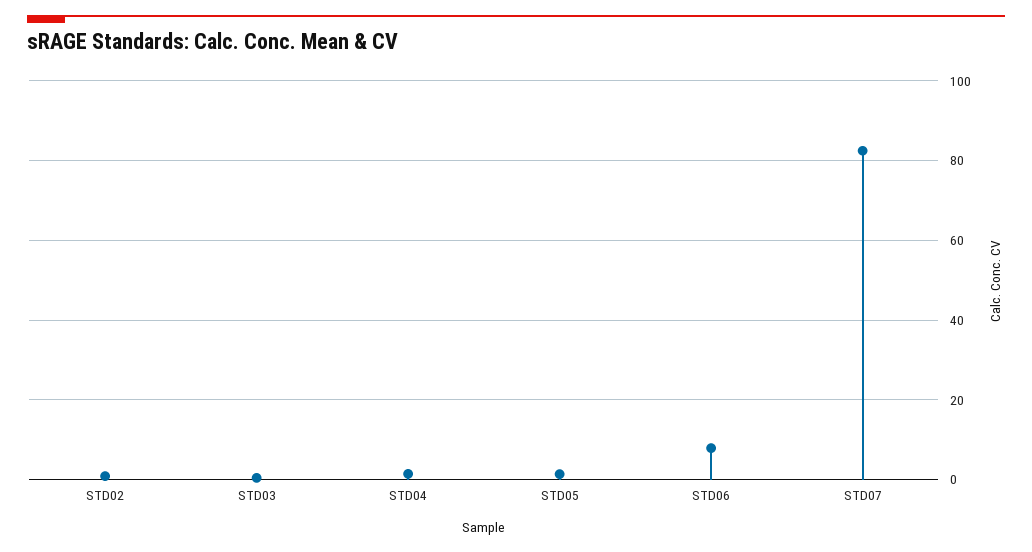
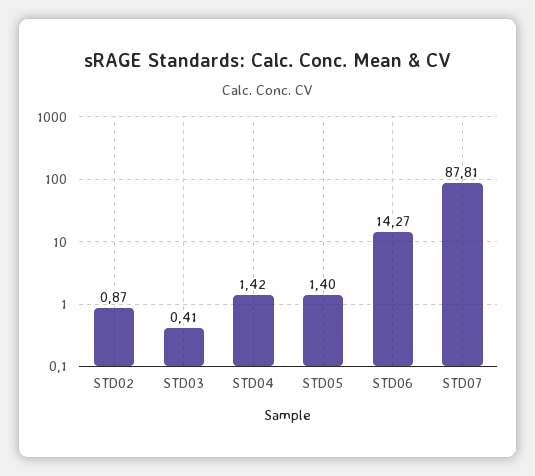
  {
    "STD02": 0.87,
    "STD03": 0.41,
    "STD04": 1.42,
    "STD05": 1.4,
-   "STD06": 8,
+   "STD06": 14.27,
-   "STD07": 82
+   "STD07": 87.81
  }

